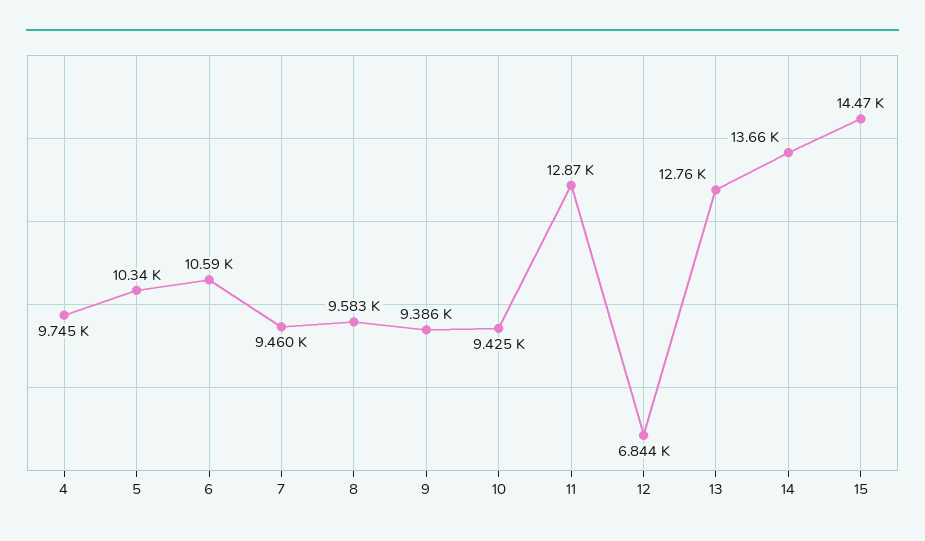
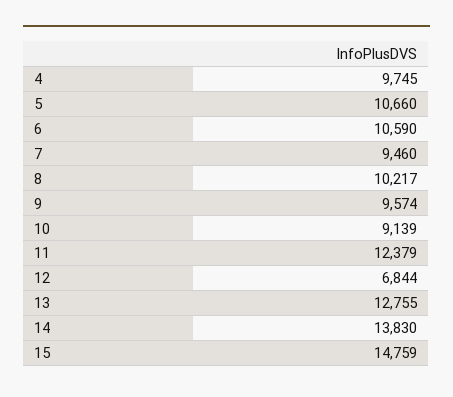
  {
    "4": 9745,
-   "5": 10340,
+   "5": 10660,
    "6": 10590,
    "7": 9460,
-   "8": 9583,
+   "8": 10217,
-   "9": 9386,
+   "9": 9574,
-   "10": 9425,
+   "10": 9139,
-   "11": 12870,
+   "11": 12379,
    "12": 6844,
    "13": 12755,
-   "14": 13660,
+   "14": 13830,
-   "15": 14470
+   "15": 14759
  }

